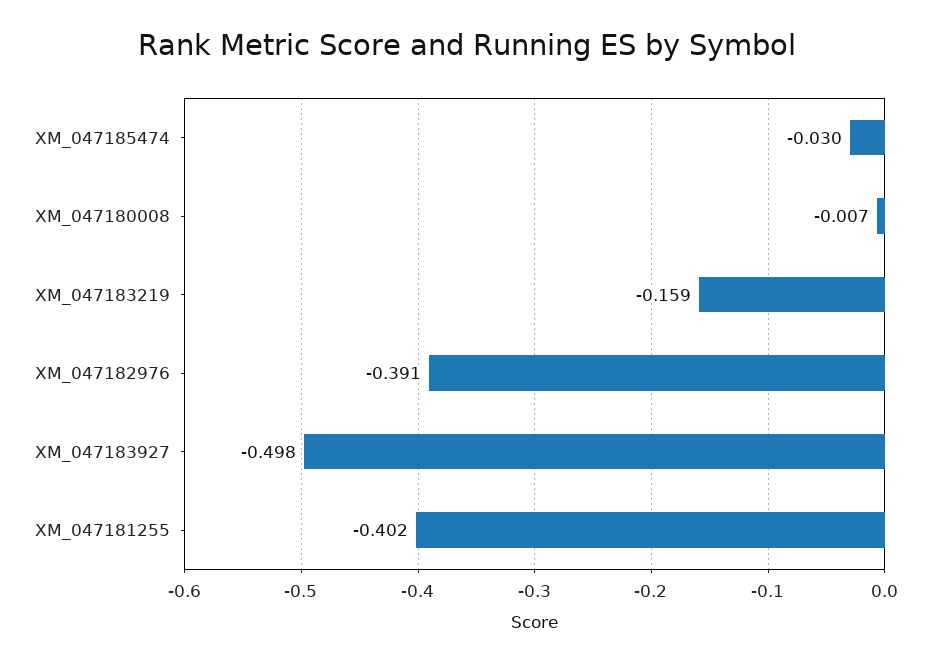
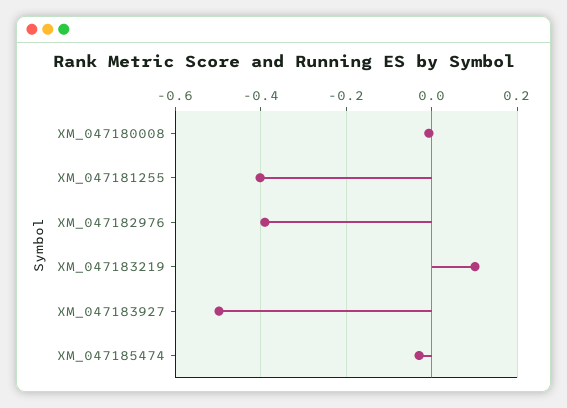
  {
    "XM_047185474": -0.03,
    "XM_047180008": -0.007,
-   "XM_047183219": -0.159,
+   "XM_047183219": 0.1,
    "XM_047182976": -0.391,
    "XM_047183927": -0.498,
    "XM_047181255": -0.402
  }

